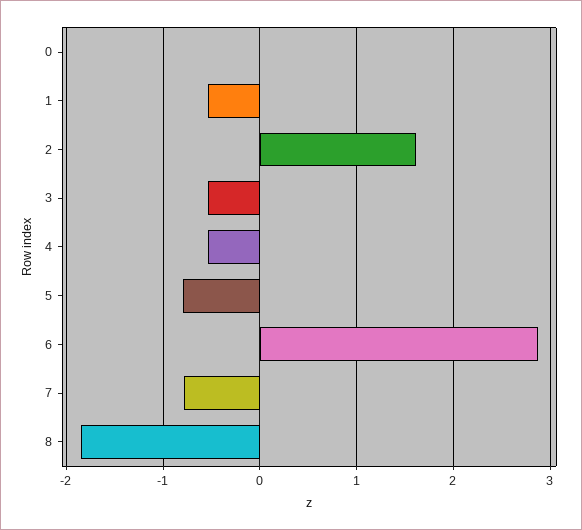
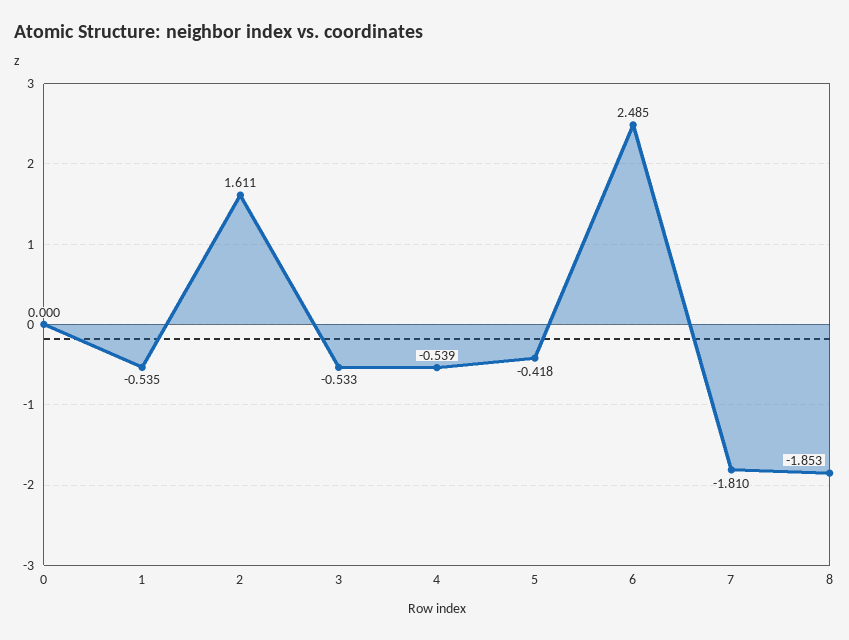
  {
    "0": 0,
    "1": -0.535,
    "2": 1.611,
    "3": -0.533,
    "4": -0.539,
-   "5": -0.8,
+   "5": -0.418,
-   "6": 2.9,
+   "6": 2.485,
-   "7": -0.8,
+   "7": -1.81,
    "8": -1.853
  }

